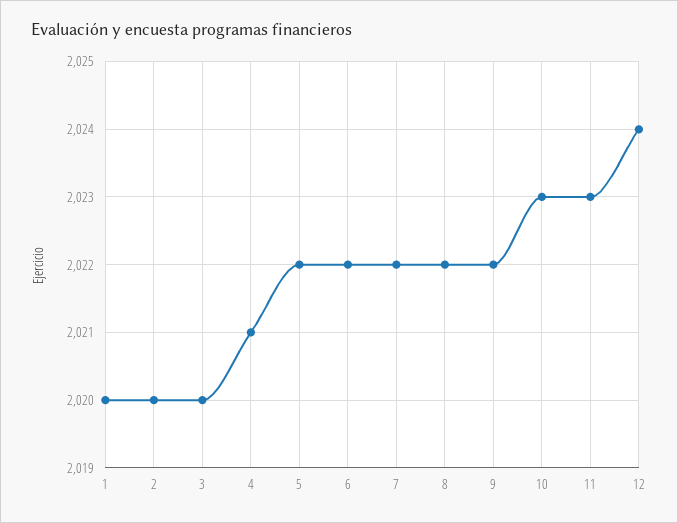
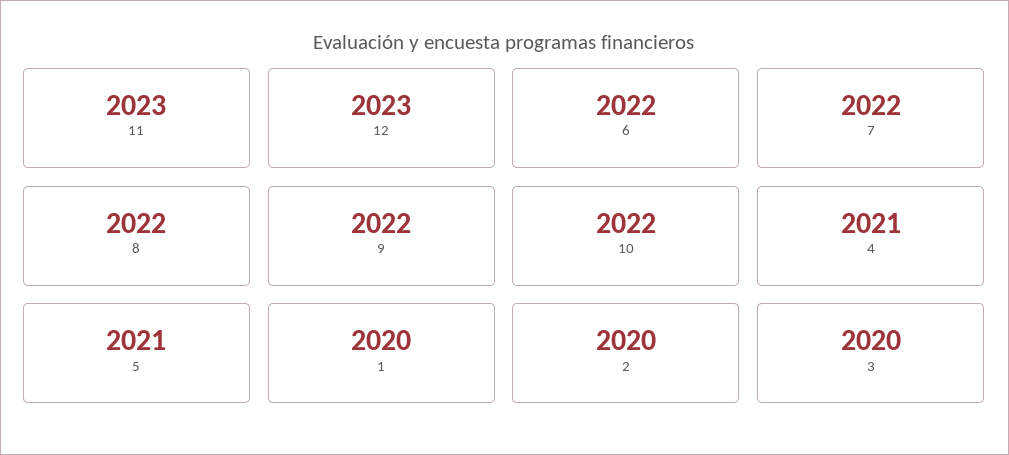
  {
    "1": 2020,
    "2": 2020,
    "3": 2020,
    "4": 2021,
-   "5": 2022,
+   "5": 2021,
    "6": 2022,
    "7": 2022,
    "8": 2022,
    "9": 2022,
-   "10": 2023,
+   "10": 2022,
    "11": 2023,
-   "12": 2024
+   "12": 2023
  }

